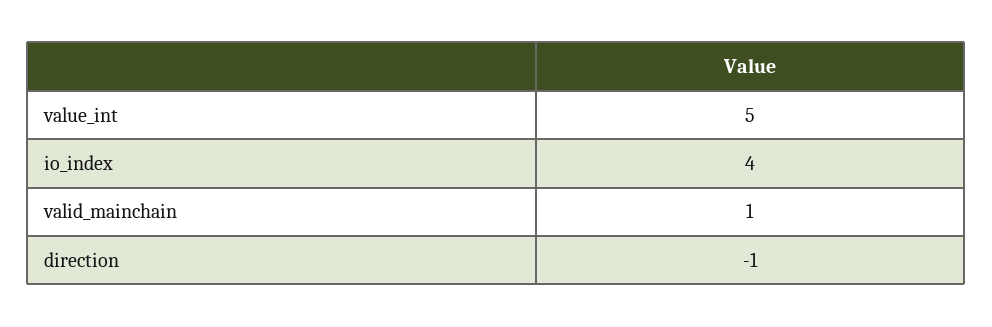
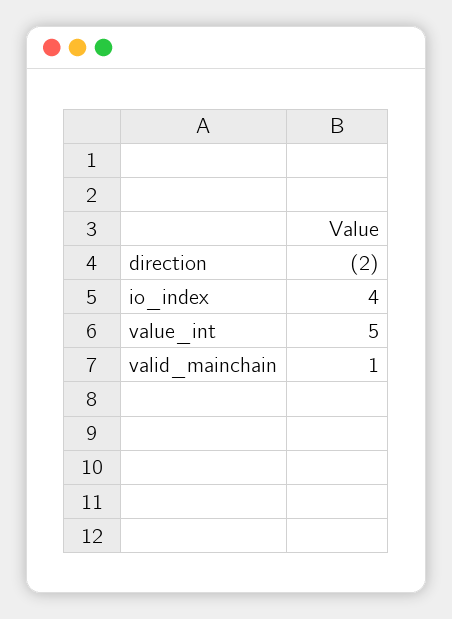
  {
    "value_int": 5,
    "io_index": 4,
    "valid_mainchain": 1,
-   "direction": -1
+   "direction": -2
  }

